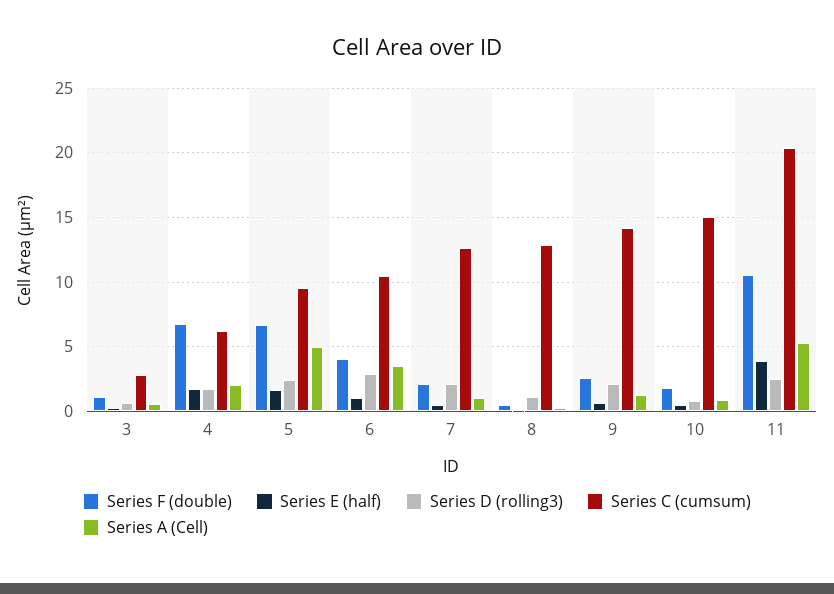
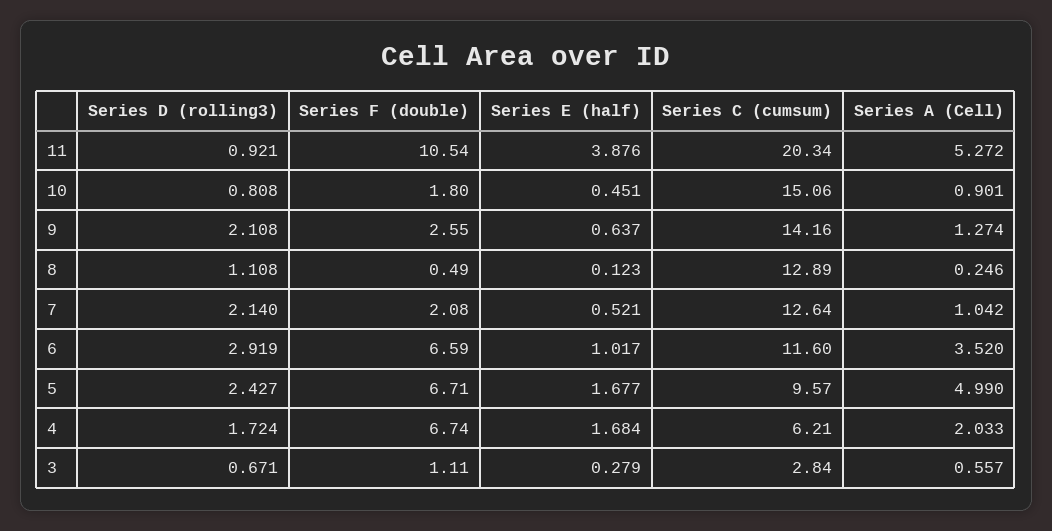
  {
    "Series F (double)": {
      "3": 1.11,
      "4": 6.74,
      "5": 6.71,
-     "6": 4,
+     "6": 6.59,
      "7": 2.08,
      "8": 0.49,
      "9": 2.55,
      "10": 1.8,
      "11": 10.54
    },
    "Series E (half)": {
      "3": 0.279,
      "4": 1.684,
      "5": 1.677,
      "6": 1.017,
      "7": 0.521,
      "8": 0.123,
      "9": 0.637,
      "10": 0.451,
      "11": 3.876
    },
    "Series D (rolling3)": {
      "3": 0.671,
      "4": 1.724,
      "5": 2.427,
      "6": 2.919,
      "7": 2.14,
      "8": 1.108,
      "9": 2.108,
      "10": 0.808,
-     "11": 2.5
+     "11": 0.921
    },
    "Series C (cumsum)": {
      "3": 2.84,
      "4": 6.21,
      "5": 9.57,
-     "6": 10.5,
+     "6": 11.6,
      "7": 12.64,
      "8": 12.89,
      "9": 14.16,
      "10": 15.06,
      "11": 20.34
    },
    "Series A (Cell)": {
      "3": 0.557,
      "4": 2.033,
      "5": 4.99,
      "6": 3.52,
      "7": 1.042,
      "8": 0.246,
      "9": 1.274,
      "10": 0.901,
      "11": 5.272
    }
  }

